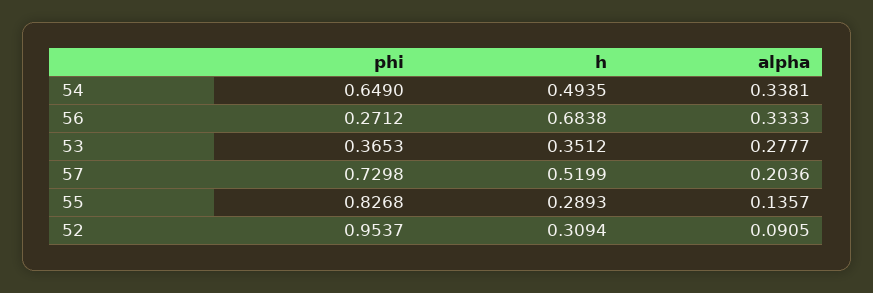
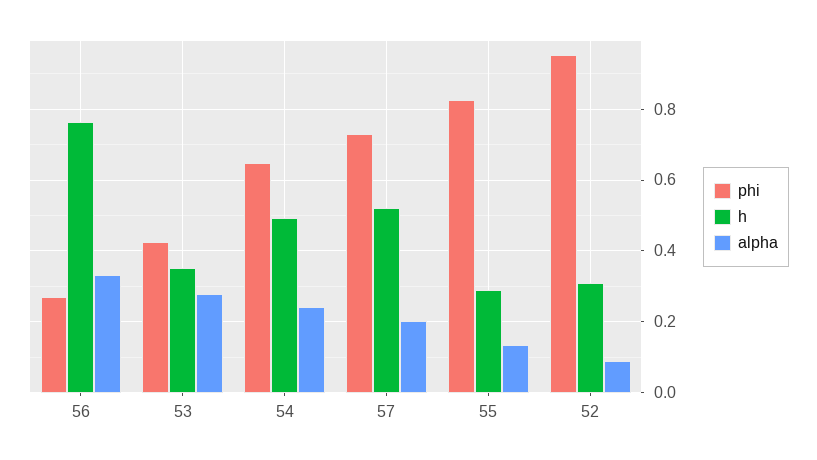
  {
    "phi": {
      "54": 0.649,
      "56": 0.2712,
-     "53": 0.3653,
+     "53": 0.42,
      "57": 0.7298,
      "55": 0.8268,
      "52": 0.9537
    },
    "h": {
      "54": 0.4935,
-     "56": 0.6838,
+     "56": 0.76,
      "53": 0.3512,
      "57": 0.5199,
      "55": 0.2893,
      "52": 0.3094
    },
    "alpha": {
-     "54": 0.3381,
+     "54": 0.24,
      "56": 0.3333,
      "53": 0.2777,
      "57": 0.2036,
      "55": 0.1357,
      "52": 0.0905
    }
  }

